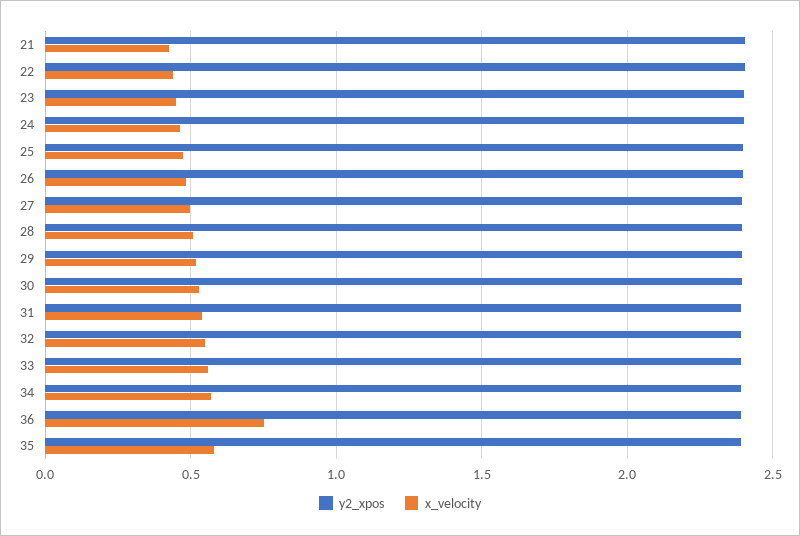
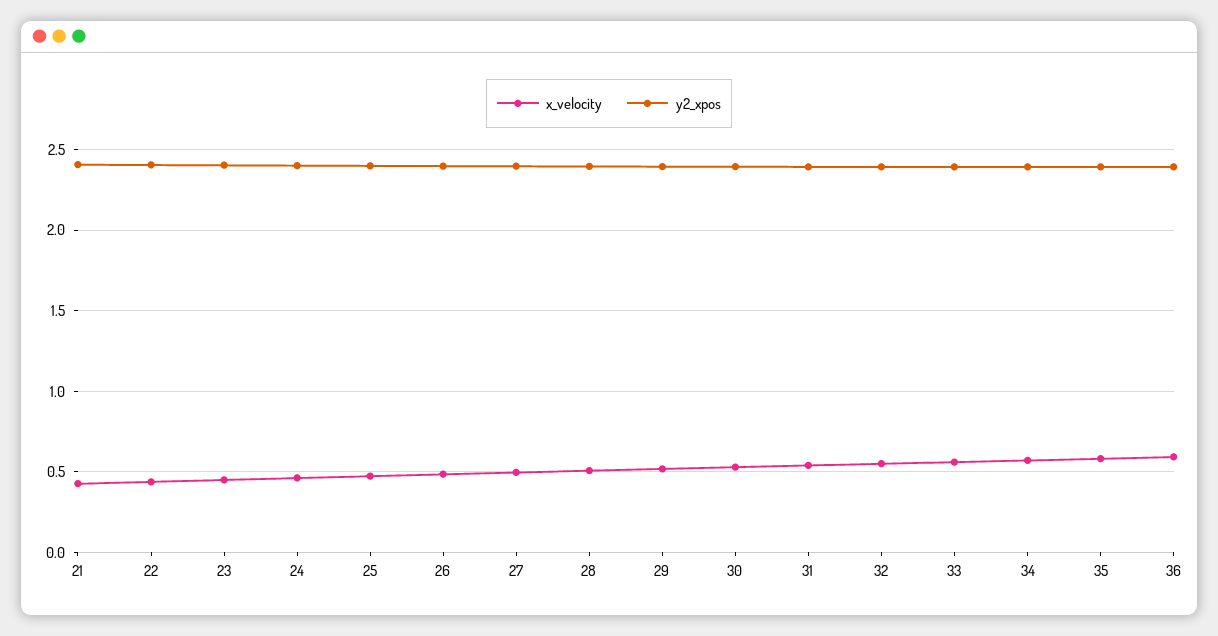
  {
    "y2_xpos": {
      "21": 2.4,
      "22": 2.4,
      "23": 2.4,
      "24": 2.4,
      "25": 2.4,
      "26": 2.4,
      "27": 2.4,
      "28": 2.4,
      "29": 2.4,
      "30": 2.4,
      "31": 2.4,
      "32": 2.4,
      "33": 2.4,
      "34": 2.4,
      "36": 2.4,
      "35": 2.4
    },
    "x_velocity": {
      "21": 0.45,
      "22": 0.45,
      "23": 0.45,
      "24": 0.45,
      "25": 0.45,
      "26": 0.5,
      "27": 0.5,
      "28": 0.5,
      "29": 0.5,
      "30": 0.55,
      "31": 0.55,
      "32": 0.55,
      "33": 0.55,
      "34": 0.55,
-     "36": 0.75,
+     "36": 0.6,
      "35": 0.6
    }
  }

